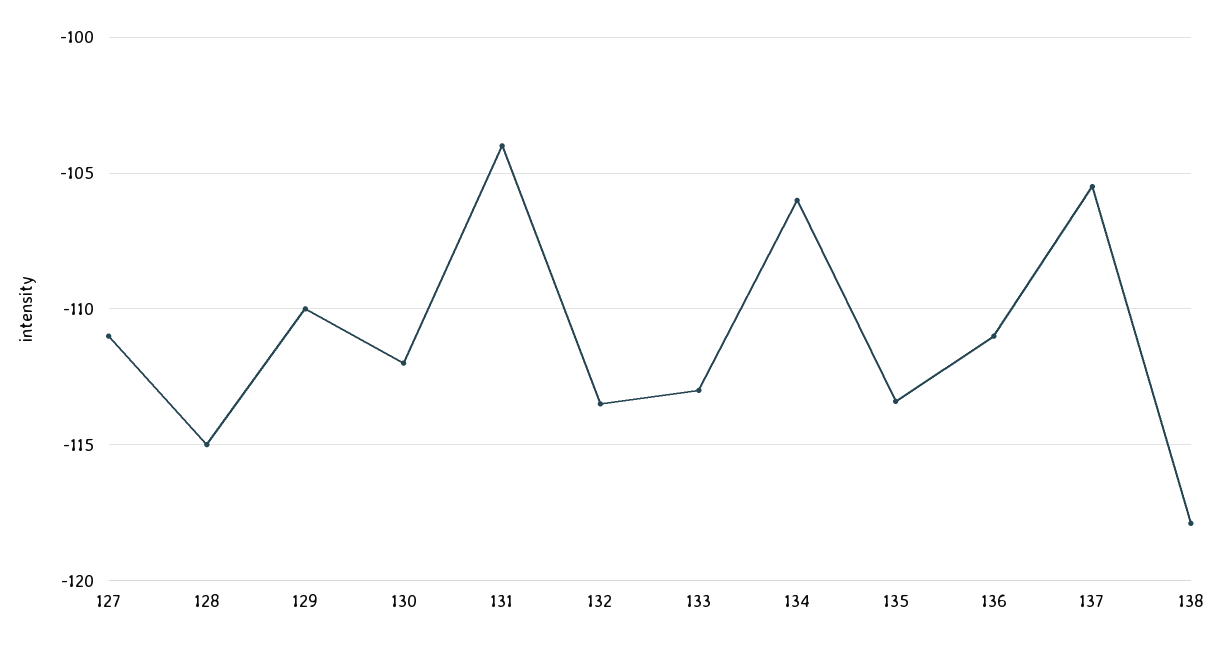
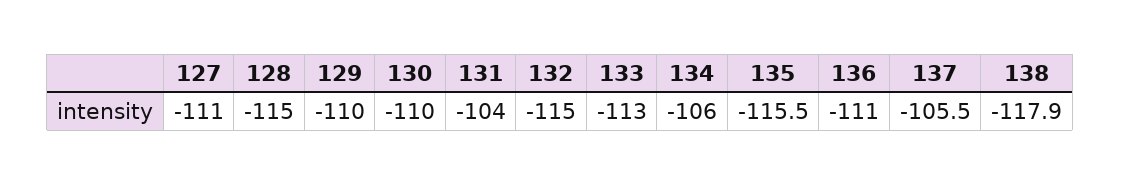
  {
    "127": -111,
    "128": -115,
    "129": -110,
-   "130": -112,
+   "130": -110,
    "131": -104,
-   "132": -113.5,
+   "132": -115,
    "133": -113,
    "134": -106,
-   "135": -113.5,
+   "135": -115.5,
    "136": -111,
    "137": -105.5,
    "138": -117.9
  }

